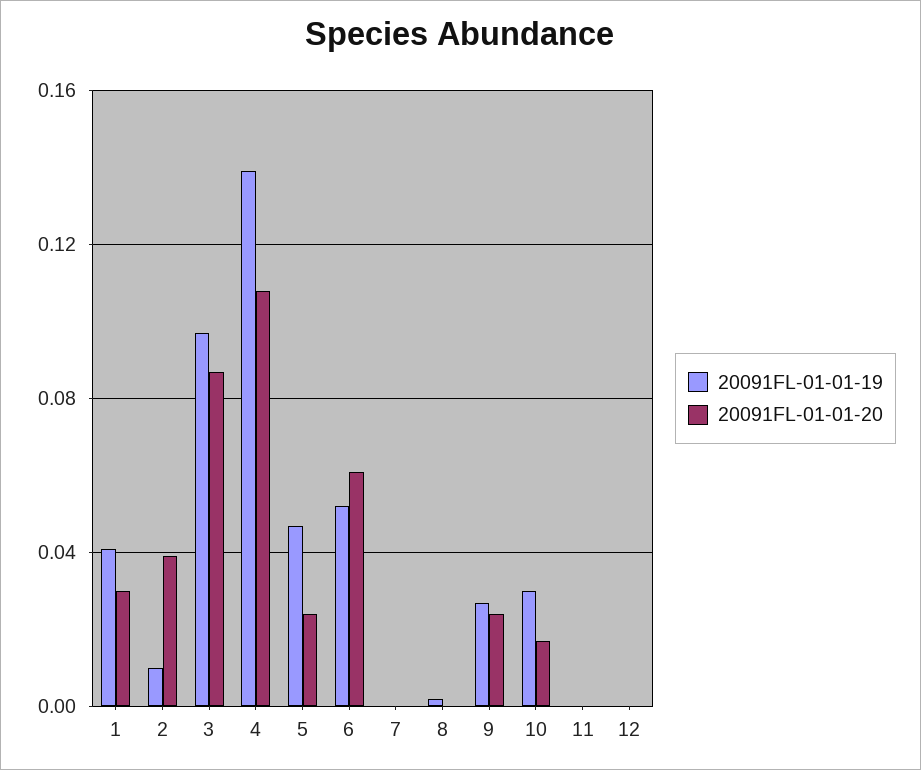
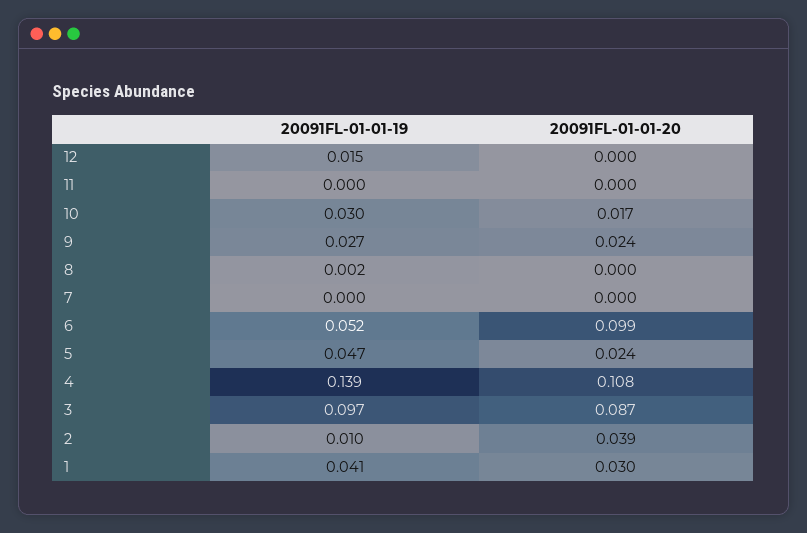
  {
    "20091FL-01-01-19": {
      "1": 0.041,
      "2": 0.01,
      "3": 0.097,
      "4": 0.139,
      "5": 0.047,
      "6": 0.052,
      "7": 0,
      "8": 0.002,
      "9": 0.027,
      "10": 0.03,
      "11": 0,
-     "12": 0
+     "12": 0.015
    },
    "20091FL-01-01-20": {
      "1": 0.03,
      "2": 0.039,
      "3": 0.087,
      "4": 0.108,
      "5": 0.024,
-     "6": 0.06,
+     "6": 0.099,
      "7": 0,
      "8": 0,
      "9": 0.024,
      "10": 0.017,
      "11": 0,
      "12": 0
    }
  }

